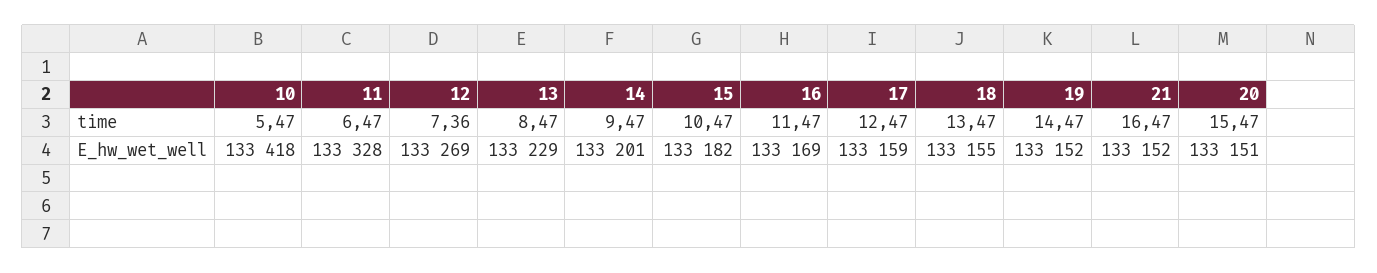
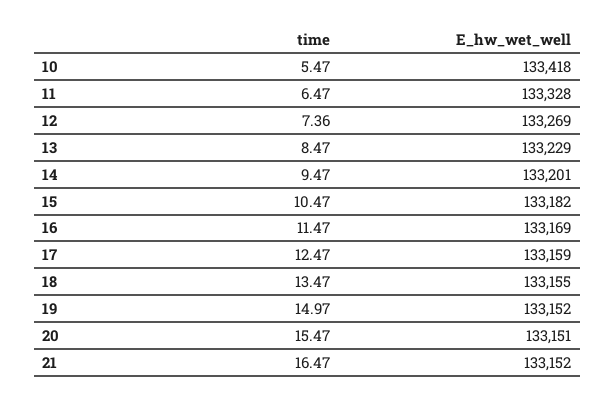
  {
    "10": {
      "time": 5.47,
      "E_hw_wet_well": 133418
    },
    "11": {
      "time": 6.47,
      "E_hw_wet_well": 133328
    },
    "12": {
      "time": 7.36,
      "E_hw_wet_well": 133269
    },
    "13": {
      "time": 8.47,
      "E_hw_wet_well": 133229
    },
    "14": {
      "time": 9.47,
      "E_hw_wet_well": 133201
    },
    "15": {
      "time": 10.47,
      "E_hw_wet_well": 133182
    },
    "16": {
      "time": 11.47,
      "E_hw_wet_well": 133169
    },
    "17": {
      "time": 12.47,
      "E_hw_wet_well": 133159
    },
    "18": {
      "time": 13.47,
      "E_hw_wet_well": 133155
    },
    "19": {
-     "time": 14.47,
+     "time": 14.97,
      "E_hw_wet_well": 133152
    },
    "21": {
      "time": 16.47,
      "E_hw_wet_well": 133152
    },
    "20": {
      "time": 15.47,
      "E_hw_wet_well": 133151
    }
  }

